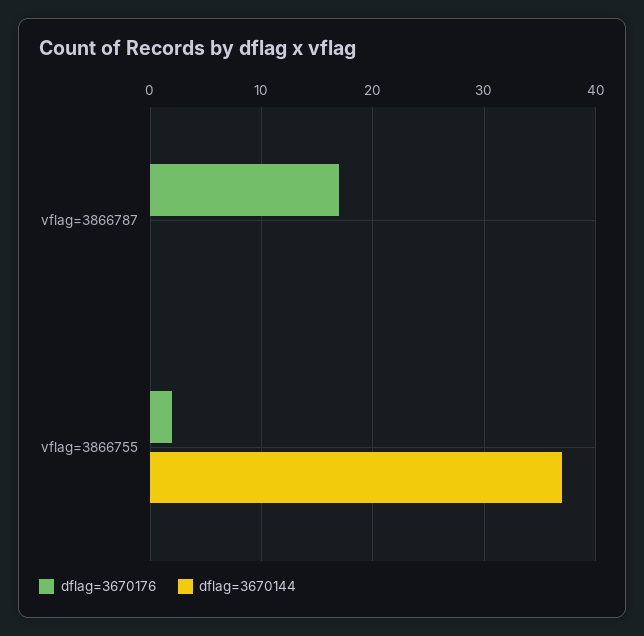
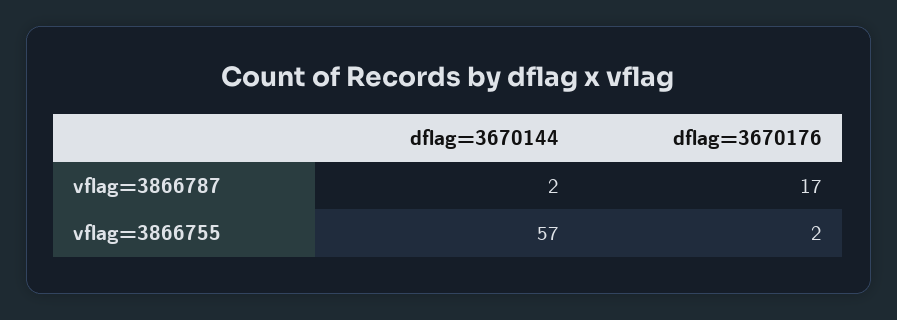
  {
    "dflag=3670176": {
      "vflag=3866787": 17,
      "vflag=3866755": 2
    },
    "dflag=3670144": {
-     "vflag=3866787": 0,
+     "vflag=3866787": 2,
-     "vflag=3866755": 37
+     "vflag=3866755": 57
    }
  }

